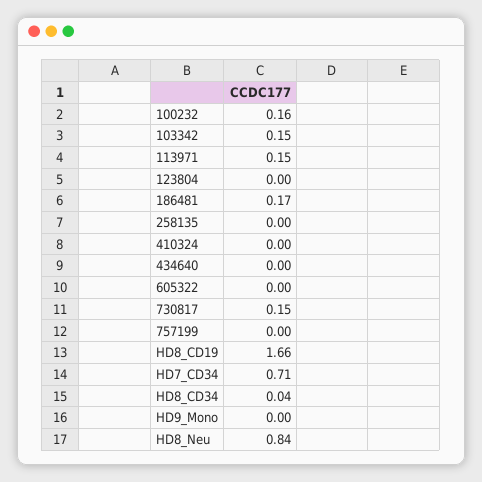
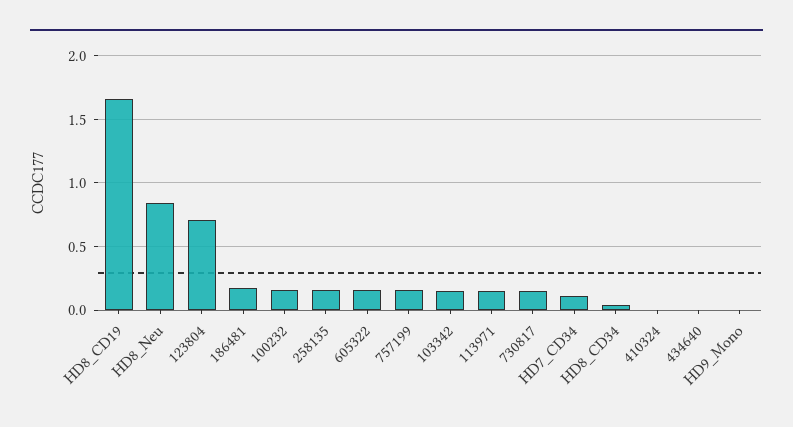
  {
    "100232": 0.16,
    "103342": 0.15,
    "113971": 0.15,
-   "123804": 0,
+   "123804": 0.7,
    "186481": 0.17,
-   "258135": 0,
+   "258135": 0.15,
    "410324": 0,
    "434640": 0,
-   "605322": 0,
+   "605322": 0.15,
    "730817": 0.15,
-   "757199": 0,
+   "757199": 0.15,
    "HD8_CD19": 1.66,
-   "HD7_CD34": 0.71,
+   "HD7_CD34": 0.1,
    "HD8_CD34": 0.04,
    "HD9_Mono": 0,
    "HD8_Neu": 0.84
  }

